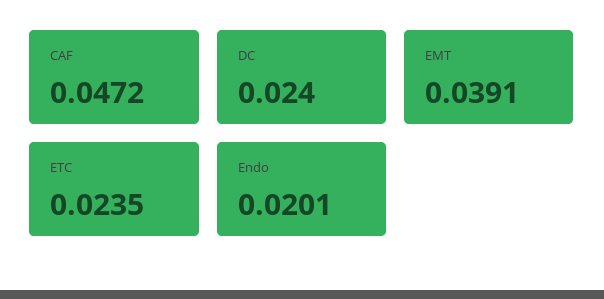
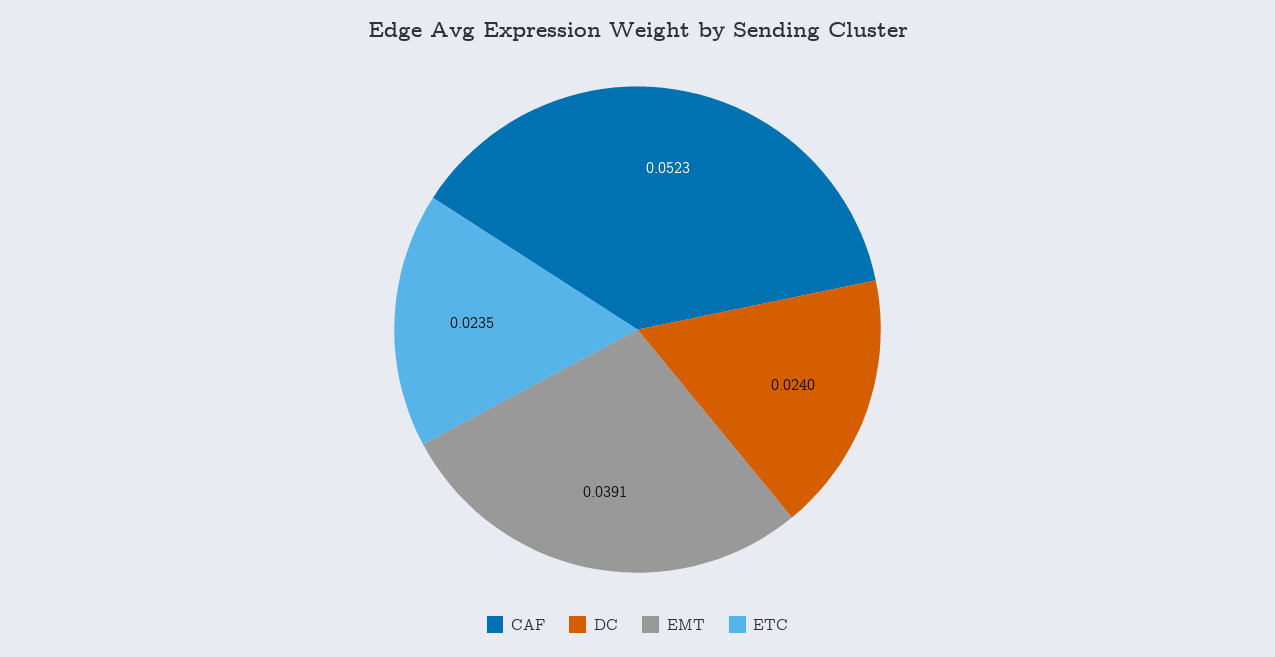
  {
-   "CAF": 0.0472,
+   "CAF": 0.0523,
    "DC": 0.024,
    "EMT": 0.0391,
-   "ETC": 0.0235,
+   "ETC": 0.0235
-   "Endo": 0.0201
  }

